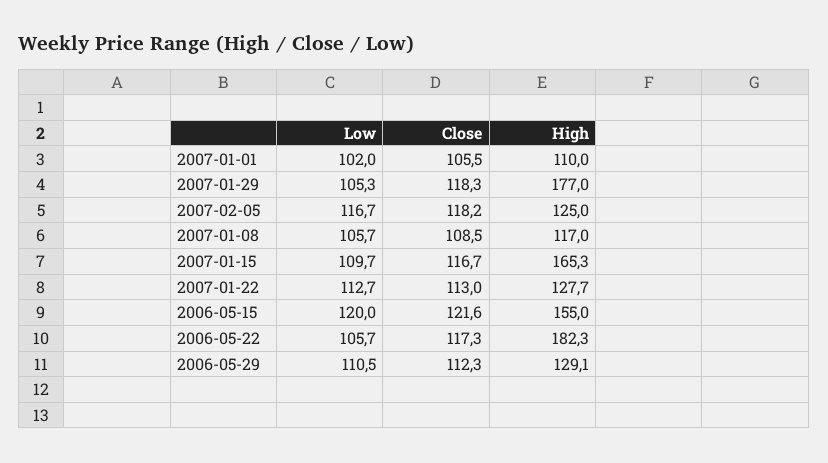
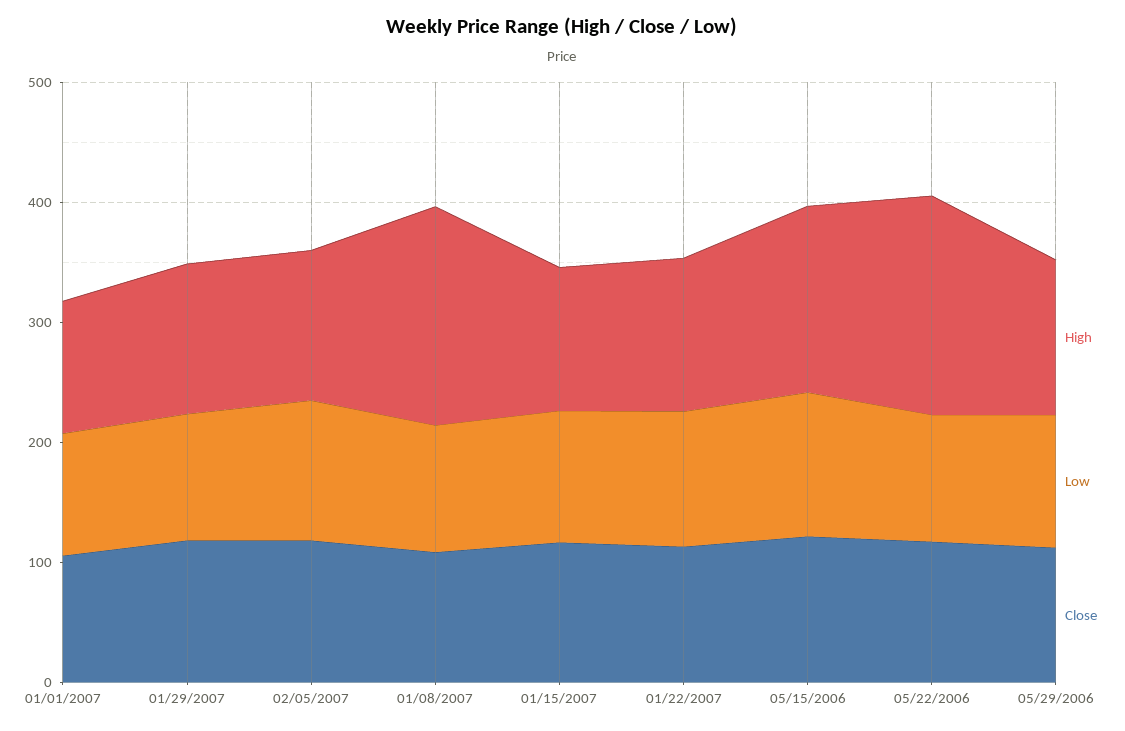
  {
    "Low": {
      "2007-01-01": 102,
      "2007-01-29": 105.3,
      "2007-02-05": 116.7,
      "2007-01-08": 105.7,
      "2007-01-15": 109.7,
      "2007-01-22": 112.7,
      "2006-05-15": 120,
      "2006-05-22": 105.7,
      "2006-05-29": 110.5
    },
    "Close": {
      "2007-01-01": 105.5,
      "2007-01-29": 118.3,
      "2007-02-05": 118.2,
      "2007-01-08": 108.5,
      "2007-01-15": 116.7,
      "2007-01-22": 113,
      "2006-05-15": 121.6,
      "2006-05-22": 117.3,
      "2006-05-29": 112.3
    },
    "High": {
      "2007-01-01": 110,
-     "2007-01-29": 177,
+     "2007-01-29": 120,
      "2007-02-05": 125,
-     "2007-01-08": 117,
+     "2007-01-08": 180,
-     "2007-01-15": 165.3,
+     "2007-01-15": 120,
      "2007-01-22": 127.7,
      "2006-05-15": 155,
      "2006-05-22": 182.3,
      "2006-05-29": 129.1
    }
  }

